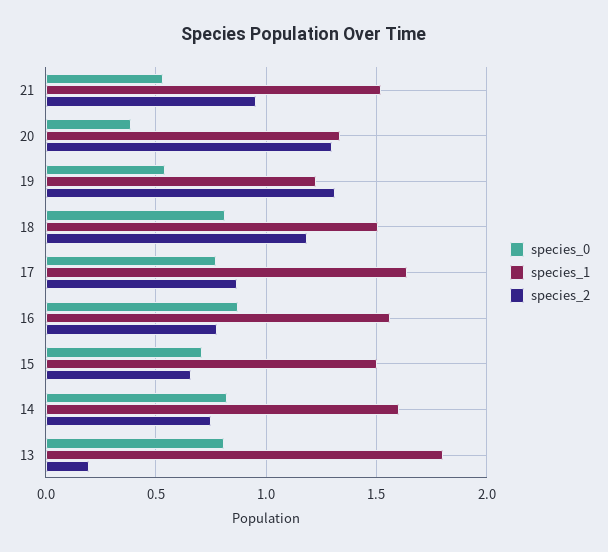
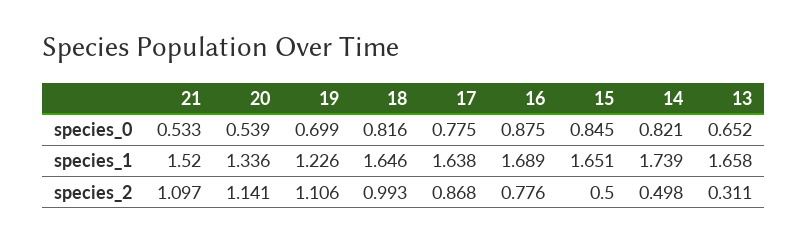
  {
    "species_0": {
      "21": 0.533,
-     "20": 0.4,
+     "20": 0.539,
-     "19": 0.55,
+     "19": 0.699,
      "18": 0.816,
      "17": 0.775,
      "16": 0.875,
-     "15": 0.7,
+     "15": 0.845,
      "14": 0.821,
-     "13": 0.8
+     "13": 0.652
    },
    "species_1": {
      "21": 1.52,
      "20": 1.336,
      "19": 1.226,
-     "18": 1.5,
+     "18": 1.646,
      "17": 1.638,
-     "16": 1.55,
+     "16": 1.689,
-     "15": 1.5,
+     "15": 1.651,
-     "14": 1.6,
+     "14": 1.739,
-     "13": 1.8
+     "13": 1.658
    },
    "species_2": {
-     "21": 0.95,
+     "21": 1.097,
-     "20": 1.3,
+     "20": 1.141,
-     "19": 1.3,
+     "19": 1.106,
-     "18": 1.2,
+     "18": 0.993,
      "17": 0.868,
      "16": 0.776,
-     "15": 0.65,
+     "15": 0.5,
-     "14": 0.75,
+     "14": 0.498,
-     "13": 0.2
+     "13": 0.311
    }
  }

